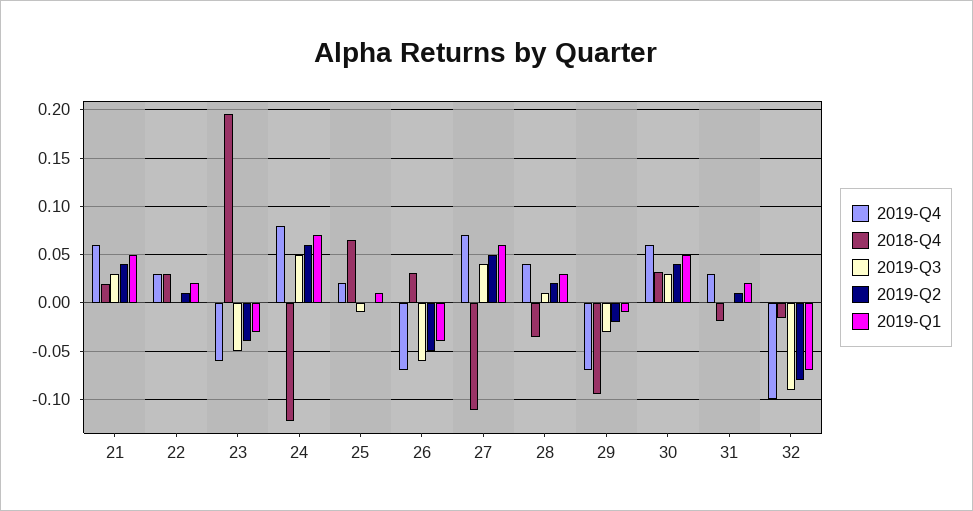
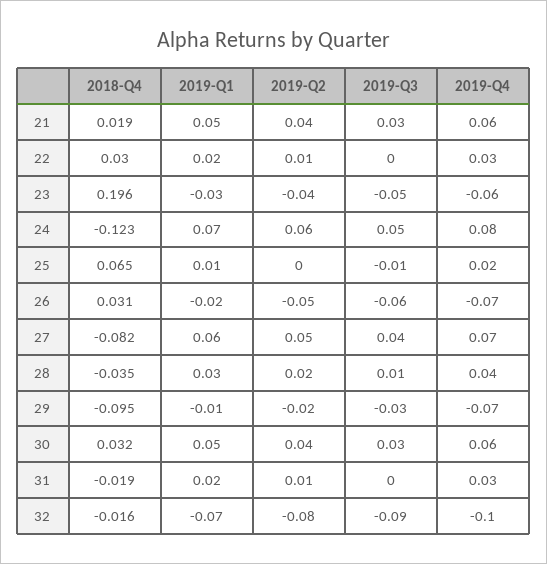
  {
    "2019-Q4": {
      "21": 0.06,
      "22": 0.03,
      "23": -0.06,
      "24": 0.08,
      "25": 0.02,
      "26": -0.07,
      "27": 0.07,
      "28": 0.04,
      "29": -0.07,
      "30": 0.06,
      "31": 0.03,
      "32": -0.1
    },
    "2018-Q4": {
      "21": 0.019,
      "22": 0.03,
      "23": 0.196,
      "24": -0.123,
      "25": 0.065,
      "26": 0.031,
-     "27": -0.11,
+     "27": -0.082,
      "28": -0.035,
      "29": -0.095,
      "30": 0.032,
      "31": -0.019,
      "32": -0.016
    },
    "2019-Q3": {
      "21": 0.03,
      "22": 0,
      "23": -0.05,
      "24": 0.05,
      "25": -0.01,
      "26": -0.06,
      "27": 0.04,
      "28": 0.01,
      "29": -0.03,
      "30": 0.03,
      "31": 0,
      "32": -0.09
    },
    "2019-Q2": {
      "21": 0.04,
      "22": 0.01,
      "23": -0.04,
      "24": 0.06,
      "25": 0,
      "26": -0.05,
      "27": 0.05,
      "28": 0.02,
      "29": -0.02,
      "30": 0.04,
      "31": 0.01,
      "32": -0.08
    },
    "2019-Q1": {
      "21": 0.05,
      "22": 0.02,
      "23": -0.03,
      "24": 0.07,
      "25": 0.01,
-     "26": -0.04,
+     "26": -0.02,
      "27": 0.06,
      "28": 0.03,
      "29": -0.01,
      "30": 0.05,
      "31": 0.02,
      "32": -0.07
    }
  }

